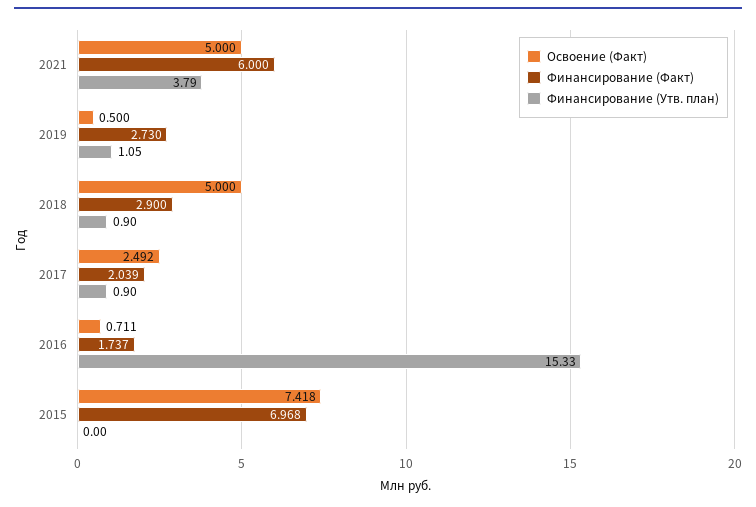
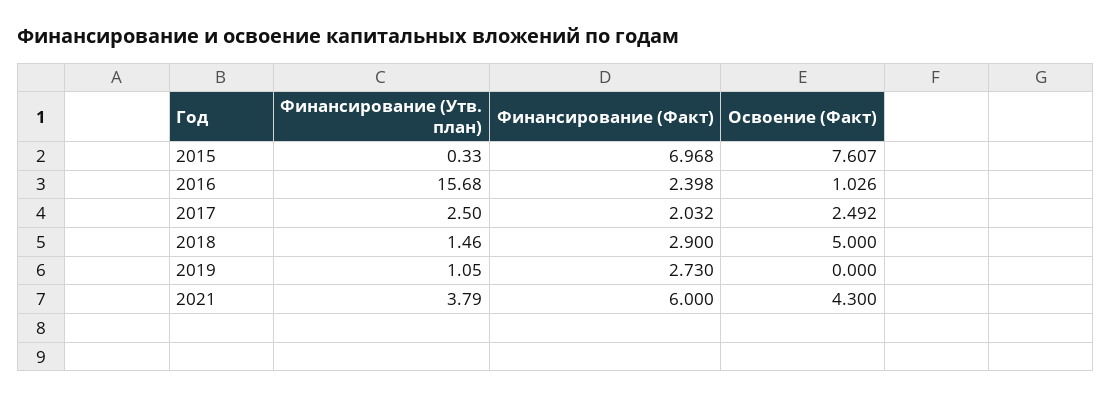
  {
    "Освоение (Факт)": {
-     "2021": 5,
+     "2021": 4.3,
-     "2019": 0.5,
+     "2019": 0,
      "2018": 5,
      "2017": 2.492,
-     "2016": 0.711,
+     "2016": 1.026,
-     "2015": 7.418
+     "2015": 7.607
    },
    "Финансирование (Факт)": {
      "2021": 6,
      "2019": 2.73,
      "2018": 2.9,
-     "2017": 2.039,
+     "2017": 2.032,
-     "2016": 1.737,
+     "2016": 2.398,
      "2015": 6.968
    },
    "Финансирование (Утв. план)": {
      "2021": 3.79,
      "2019": 1.05,
-     "2018": 0.9,
+     "2018": 1.46,
-     "2017": 0.9,
+     "2017": 2.5,
-     "2016": 15.33,
+     "2016": 15.68,
-     "2015": 0
+     "2015": 0.33
    }
  }

